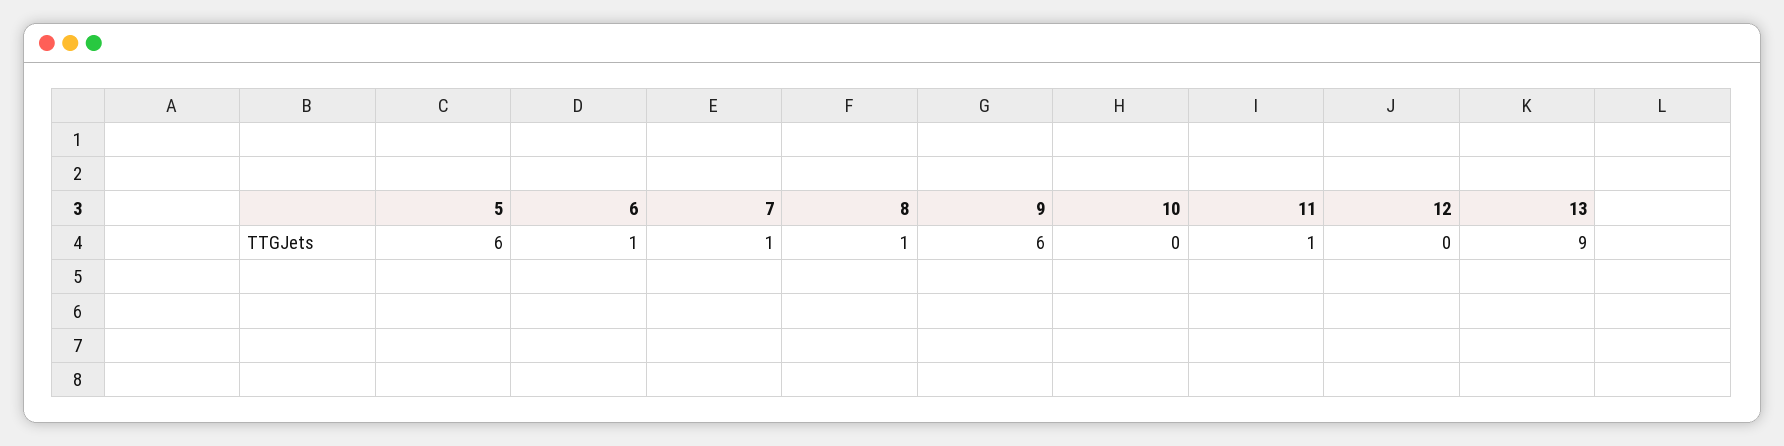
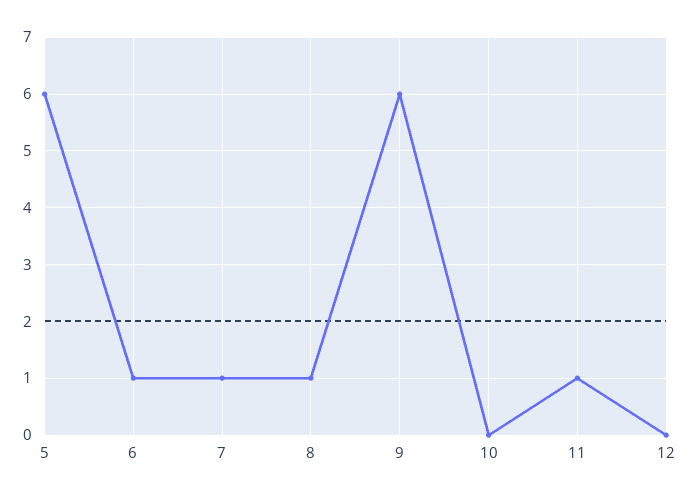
  {
    "5": 6,
    "6": 1,
    "7": 1,
    "8": 1,
    "9": 6,
    "10": 0,
    "11": 1,
-   "12": 0,
+   "12": 0
-   "13": 9
  }

